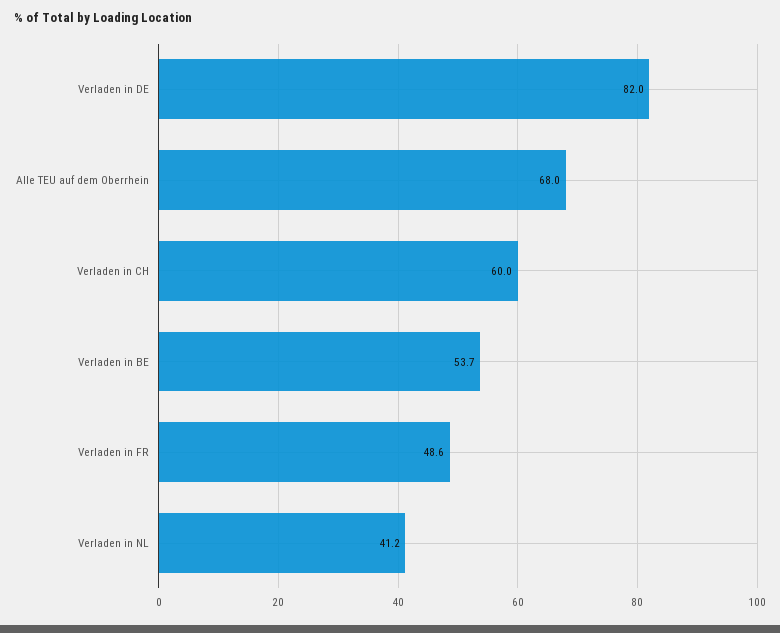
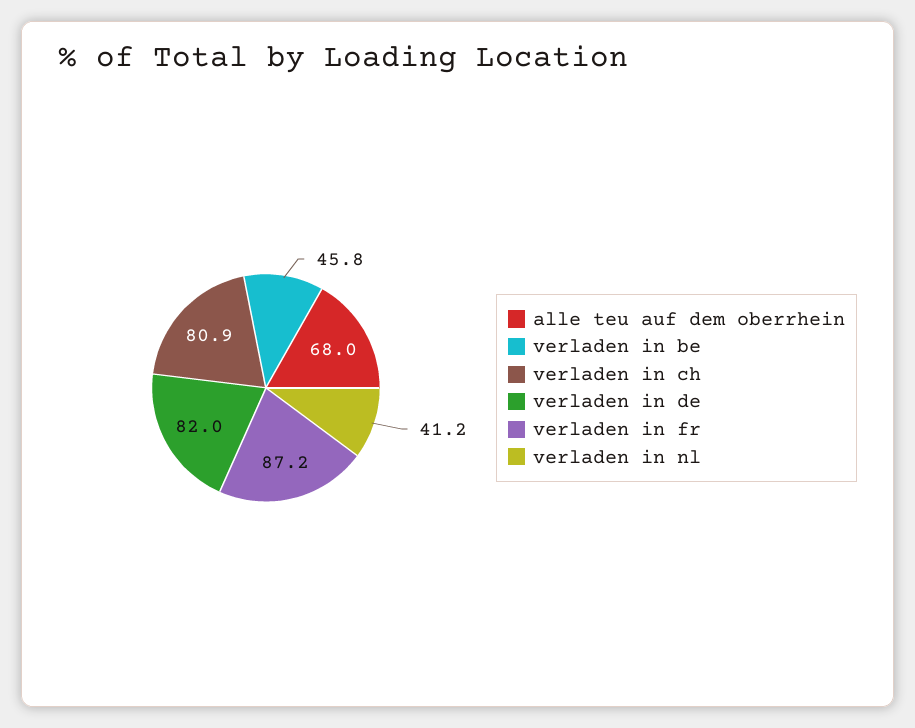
  {
    "Verladen in DE": 82,
    "Alle TEU auf dem Oberrhein": 68,
-   "Verladen in CH": 60,
+   "Verladen in CH": 80.9,
-   "Verladen in BE": 53.7,
+   "Verladen in BE": 45.8,
-   "Verladen in FR": 48.6,
+   "Verladen in FR": 87.2,
    "Verladen in NL": 41.2
  }

